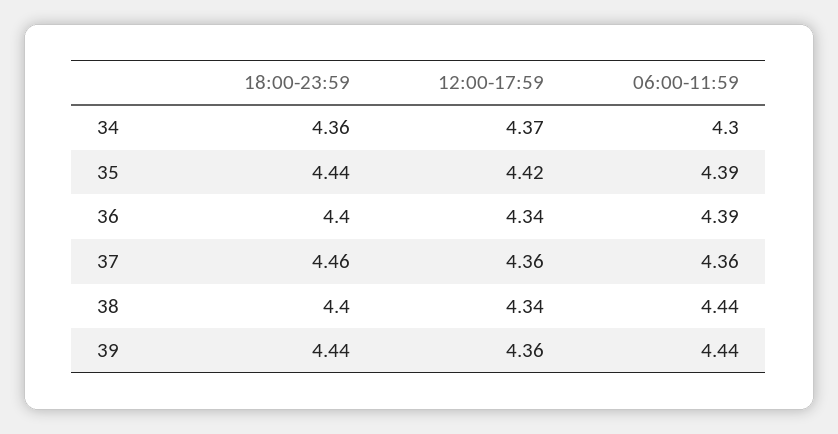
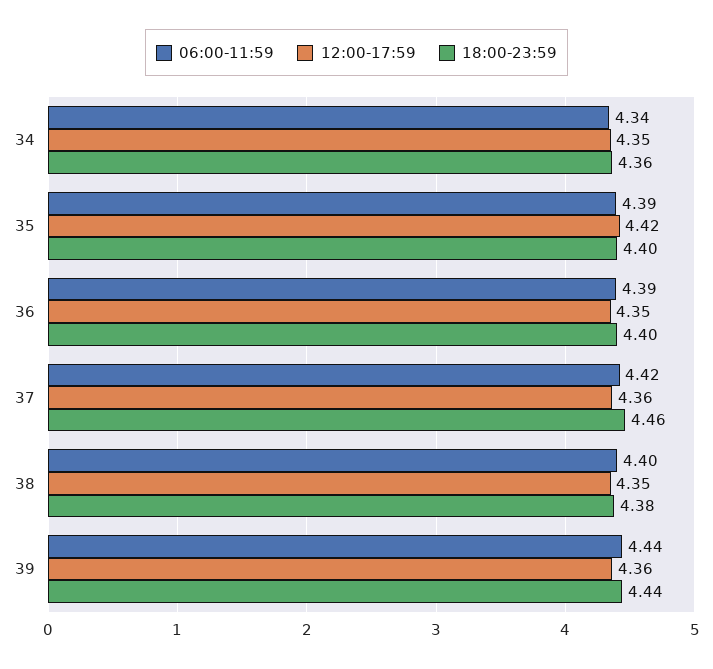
  {
    "18:00-23:59": {
      "34": 4.36,
-     "35": 4.44,
+     "35": 4.4,
      "36": 4.4,
      "37": 4.46,
-     "38": 4.4,
+     "38": 4.38,
      "39": 4.44
    },
    "12:00-17:59": {
-     "34": 4.37,
+     "34": 4.35,
      "35": 4.42,
-     "36": 4.34,
+     "36": 4.35,
      "37": 4.36,
-     "38": 4.34,
+     "38": 4.35,
      "39": 4.36
    },
    "06:00-11:59": {
-     "34": 4.3,
+     "34": 4.34,
      "35": 4.39,
      "36": 4.39,
-     "37": 4.36,
+     "37": 4.42,
-     "38": 4.44,
+     "38": 4.4,
      "39": 4.44
    }
  }

